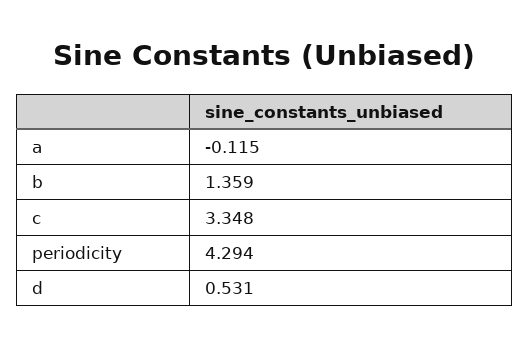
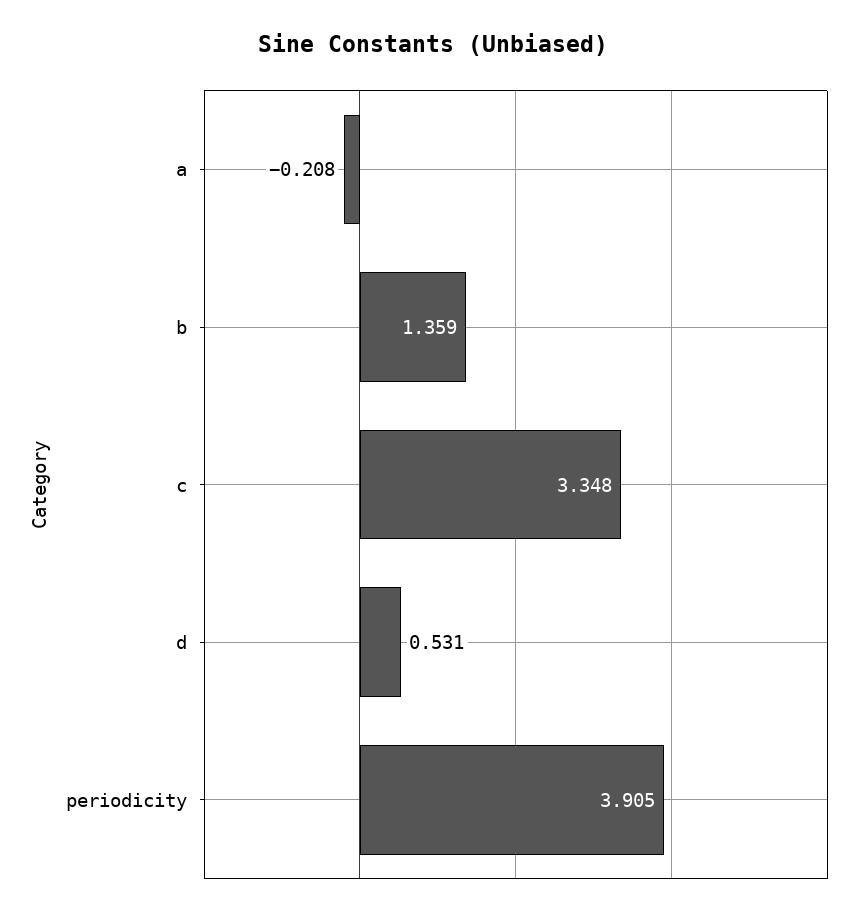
  {
-   "a": -0.115,
+   "a": -0.208,
    "b": 1.359,
    "c": 3.348,
-   "periodicity": 4.294,
+   "periodicity": 3.905,
    "d": 0.531
  }

